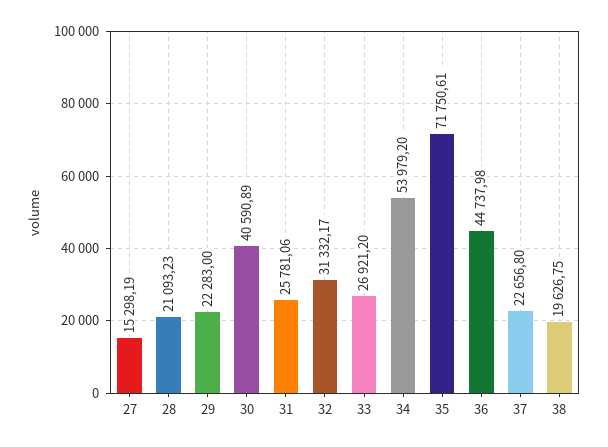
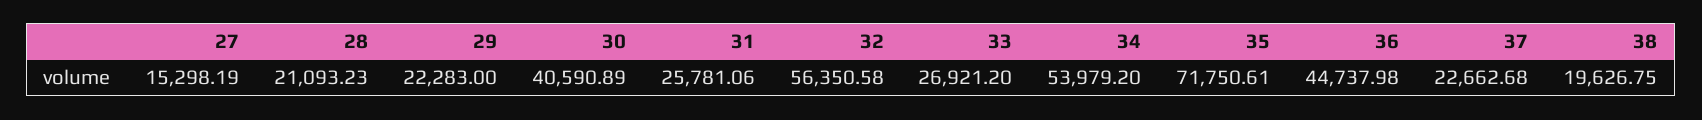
  {
    "27": 15298.19,
    "28": 21093.23,
    "29": 22283,
    "30": 40590.89,
    "31": 25781.06,
-   "32": 31332.17,
+   "32": 56350.58,
    "33": 26921.2,
    "34": 53979.2,
    "35": 71750.61,
    "36": 44737.98,
-   "37": 22656.8,
+   "37": 22662.68,
    "38": 19626.75
  }

